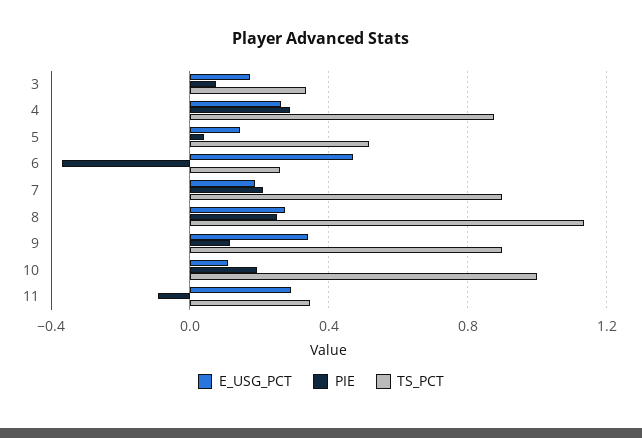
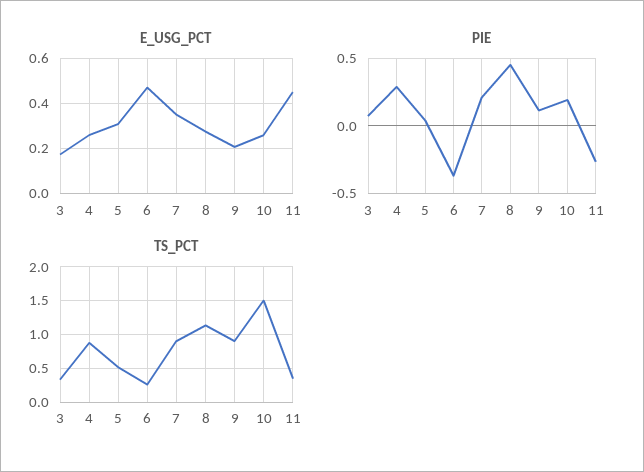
  {
    "E_USG_PCT": {
      "3": 0.15,
      "4": 0.25,
-     "5": 0.15,
+     "5": 0.3,
      "6": 0.45,
-     "7": 0.2,
+     "7": 0.35,
      "8": 0.3,
-     "9": 0.35,
+     "9": 0.2,
-     "10": 0.1,
+     "10": 0.25,
-     "11": 0.3
+     "11": 0.45
    },
    "PIE": {
      "3": 0.05,
      "4": 0.3,
      "5": 0.05,
      "6": -0.35,
      "7": 0.2,
-     "8": 0.25,
+     "8": 0.45,
      "9": 0.1,
      "10": 0.2,
-     "11": -0.1
+     "11": -0.25
    },
    "TS_PCT": {
      "3": 0.35,
      "4": 0.9,
      "5": 0.5,
      "6": 0.25,
      "7": 0.9,
      "8": 1.15,
      "9": 0.9,
-     "10": 1,
+     "10": 1.5,
      "11": 0.35
    }
  }

